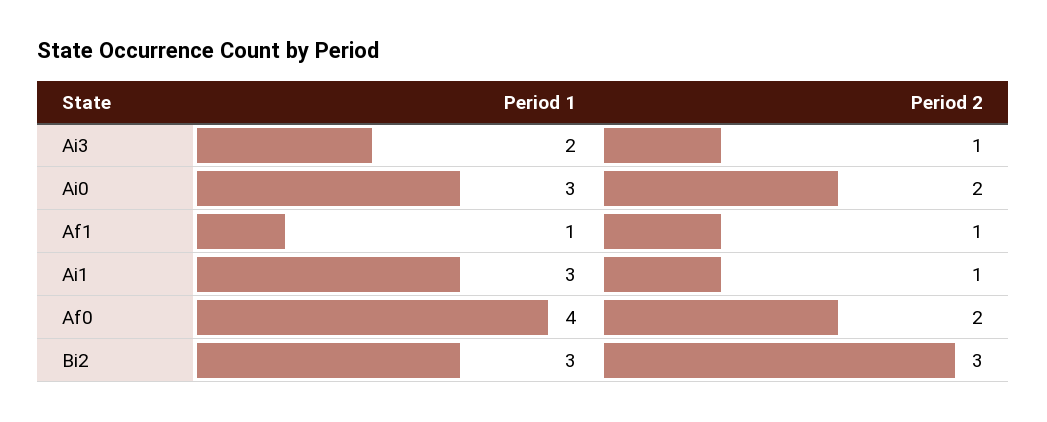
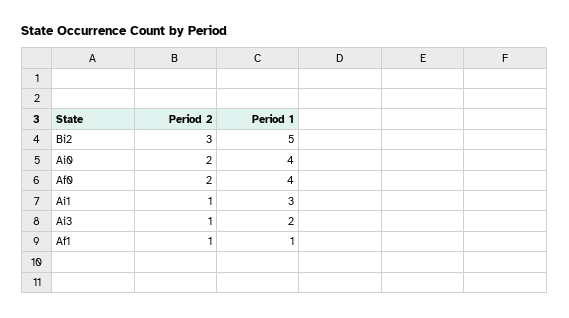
  {
    "Period 1": {
      "Ai3": 2,
-     "Ai0": 3,
+     "Ai0": 4,
      "Af1": 1,
      "Ai1": 3,
      "Af0": 4,
-     "Bi2": 3
+     "Bi2": 5
    },
    "Period 2": {
      "Ai3": 1,
      "Ai0": 2,
      "Af1": 1,
      "Ai1": 1,
      "Af0": 2,
      "Bi2": 3
    }
  }

